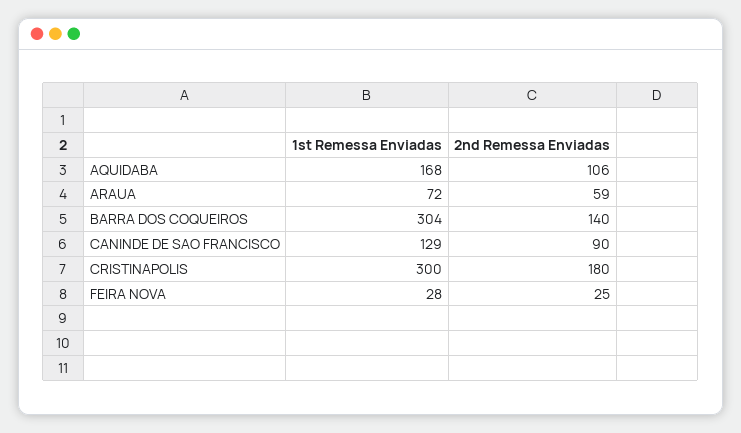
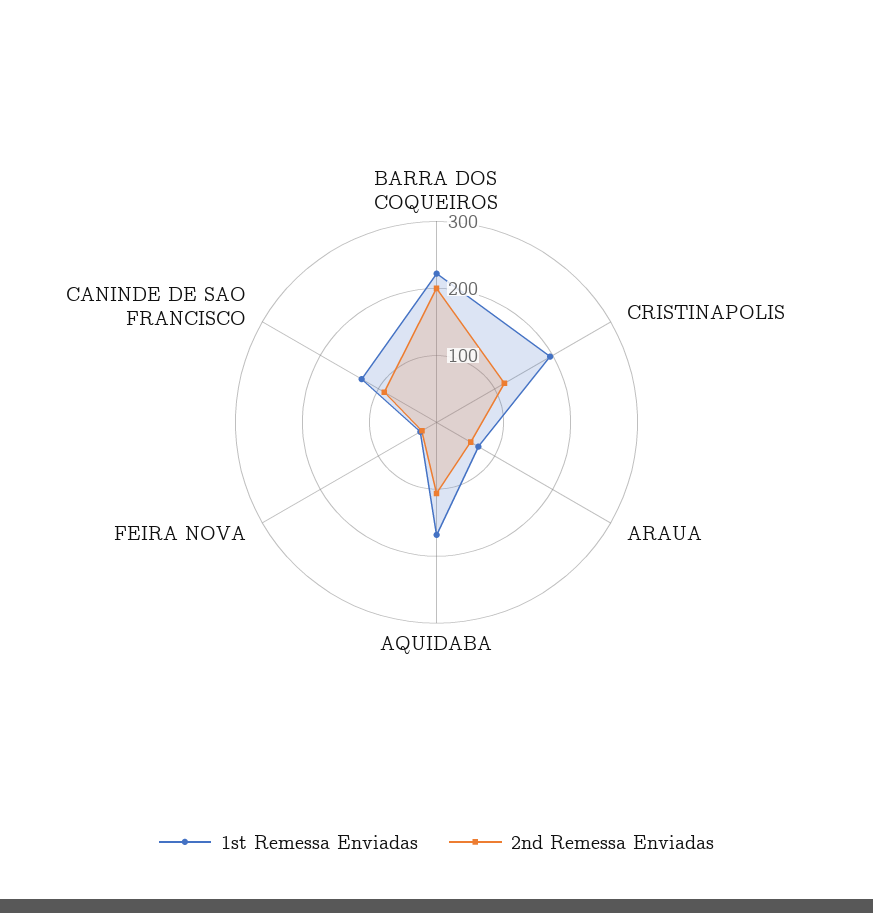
  {
    "1st Remessa Enviadas": {
      "AQUIDABA": 168,
      "ARAUA": 72,
-     "BARRA DOS COQUEIROS": 304,
+     "BARRA DOS COQUEIROS": 220,
      "CANINDE DE SAO FRANCISCO": 129,
-     "CRISTINAPOLIS": 300,
+     "CRISTINAPOLIS": 200,
      "FEIRA NOVA": 28
    },
    "2nd Remessa Enviadas": {
      "AQUIDABA": 106,
      "ARAUA": 59,
-     "BARRA DOS COQUEIROS": 140,
+     "BARRA DOS COQUEIROS": 200,
      "CANINDE DE SAO FRANCISCO": 90,
-     "CRISTINAPOLIS": 180,
+     "CRISTINAPOLIS": 120,
      "FEIRA NOVA": 25
    }
  }

